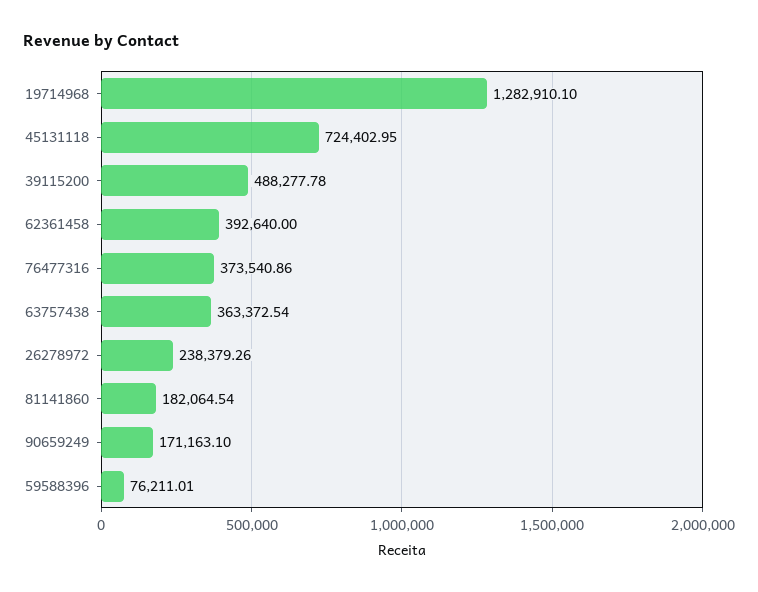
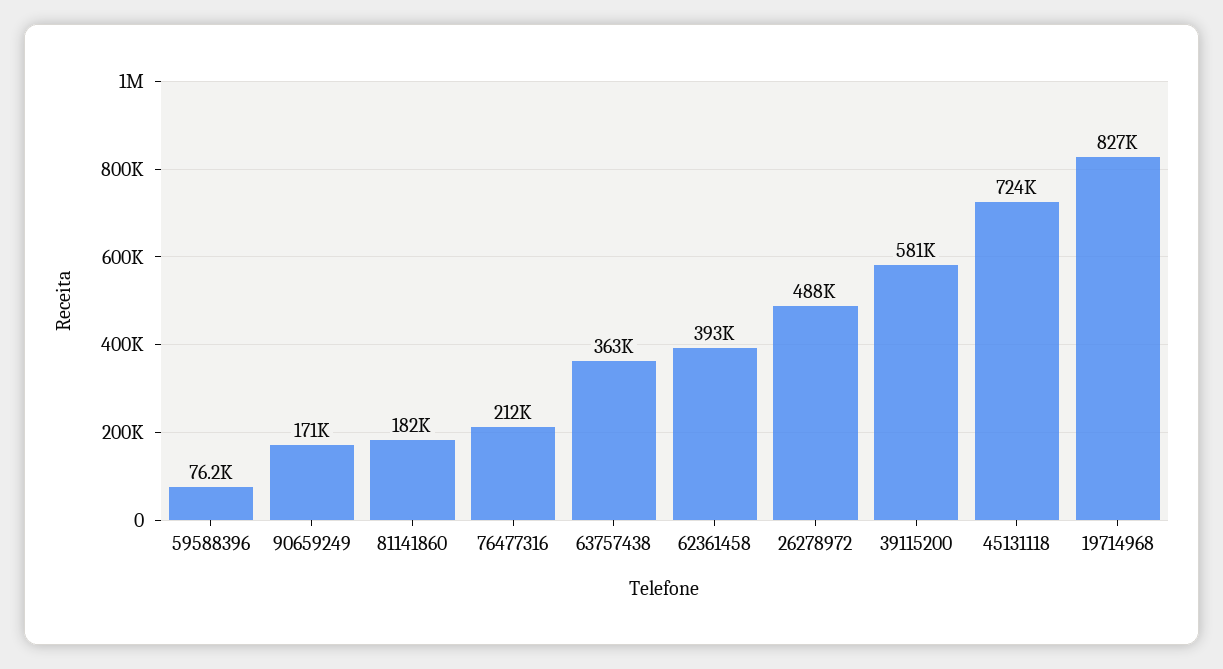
  {
-   "19714968": 1282910.1,
+   "19714968": 827000,
    "45131118": 724402.95,
-   "39115200": 488277.78,
+   "39115200": 581000,
    "62361458": 392640,
-   "76477316": 373540.86,
+   "76477316": 212000,
    "63757438": 363372.54,
-   "26278972": 238379.26,
+   "26278972": 488000,
    "81141860": 182064.54,
    "90659249": 171163.1,
    "59588396": 76211.01
  }

